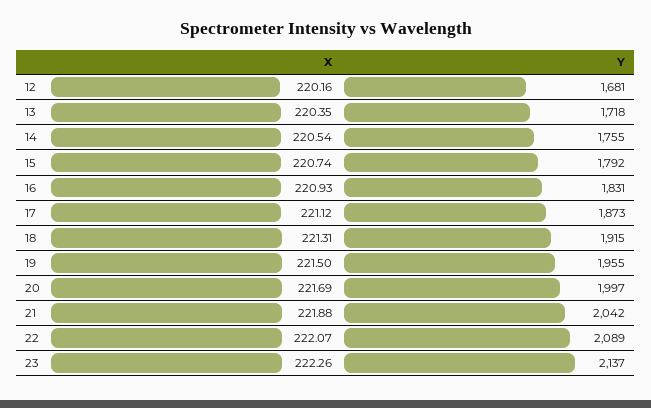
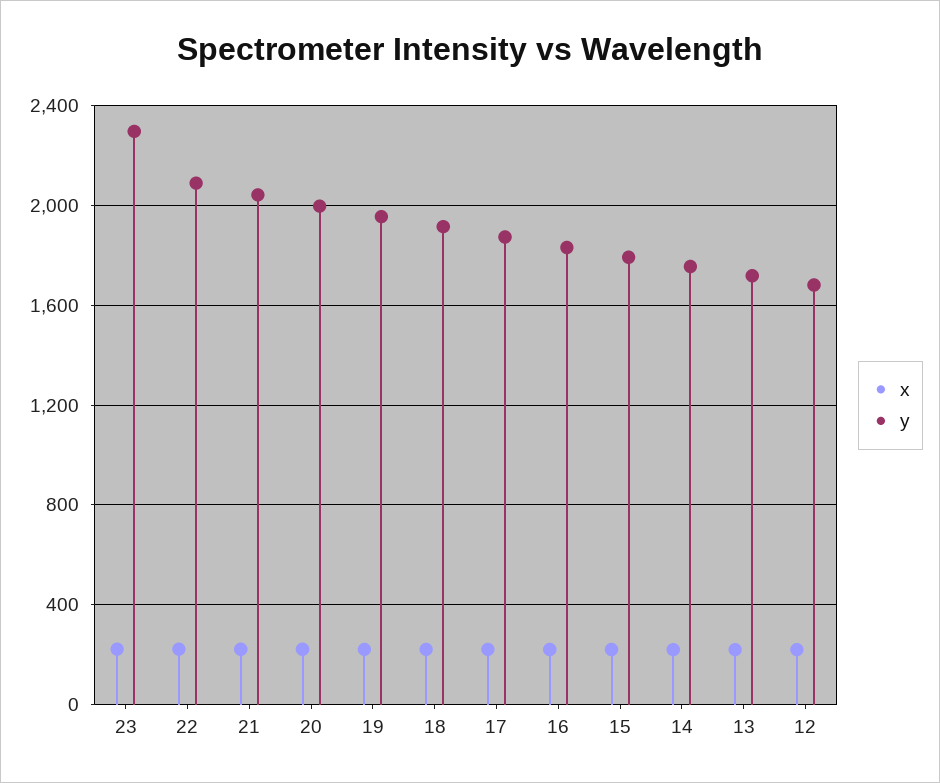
  {
    "X": {
      "12": 220.16,
      "13": 220.35,
      "14": 220.54,
      "15": 220.74,
      "16": 220.93,
      "17": 221.12,
      "18": 221.31,
      "19": 221.5,
      "20": 221.69,
      "21": 221.88,
      "22": 222.07,
      "23": 222.26
    },
    "Y": {
      "12": 1681,
      "13": 1718,
      "14": 1755,
      "15": 1792,
      "16": 1831,
      "17": 1873,
      "18": 1915,
      "19": 1955,
      "20": 1997,
      "21": 2042,
      "22": 2089,
-     "23": 2137
+     "23": 2300
    }
  }

